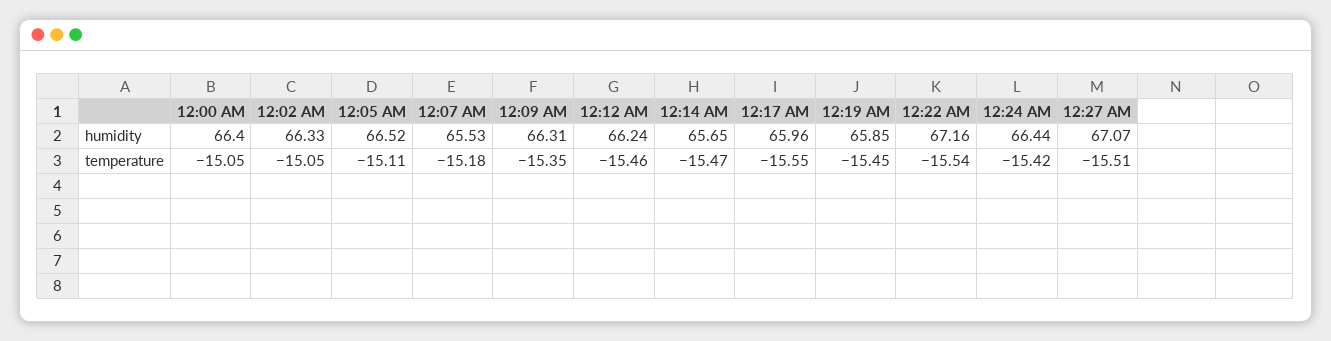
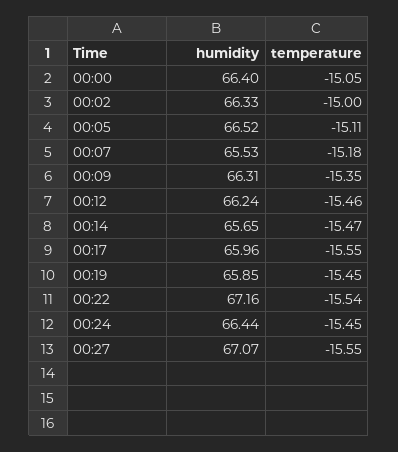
  {
    "12:00 AM": {
      "humidity": 66.4,
      "temperature": -15.05
    },
    "12:02 AM": {
      "humidity": 66.33,
-     "temperature": -15.05
+     "temperature": -15
    },
    "12:05 AM": {
      "humidity": 66.52,
      "temperature": -15.11
    },
    "12:07 AM": {
      "humidity": 65.53,
      "temperature": -15.18
    },
    "12:09 AM": {
      "humidity": 66.31,
      "temperature": -15.35
    },
    "12:12 AM": {
      "humidity": 66.24,
      "temperature": -15.46
    },
    "12:14 AM": {
      "humidity": 65.65,
      "temperature": -15.47
    },
    "12:17 AM": {
      "humidity": 65.96,
      "temperature": -15.55
    },
    "12:19 AM": {
      "humidity": 65.85,
      "temperature": -15.45
    },
    "12:22 AM": {
      "humidity": 67.16,
      "temperature": -15.54
    },
    "12:24 AM": {
      "humidity": 66.44,
-     "temperature": -15.42
+     "temperature": -15.45
    },
    "12:27 AM": {
      "humidity": 67.07,
-     "temperature": -15.51
+     "temperature": -15.55
    }
  }

